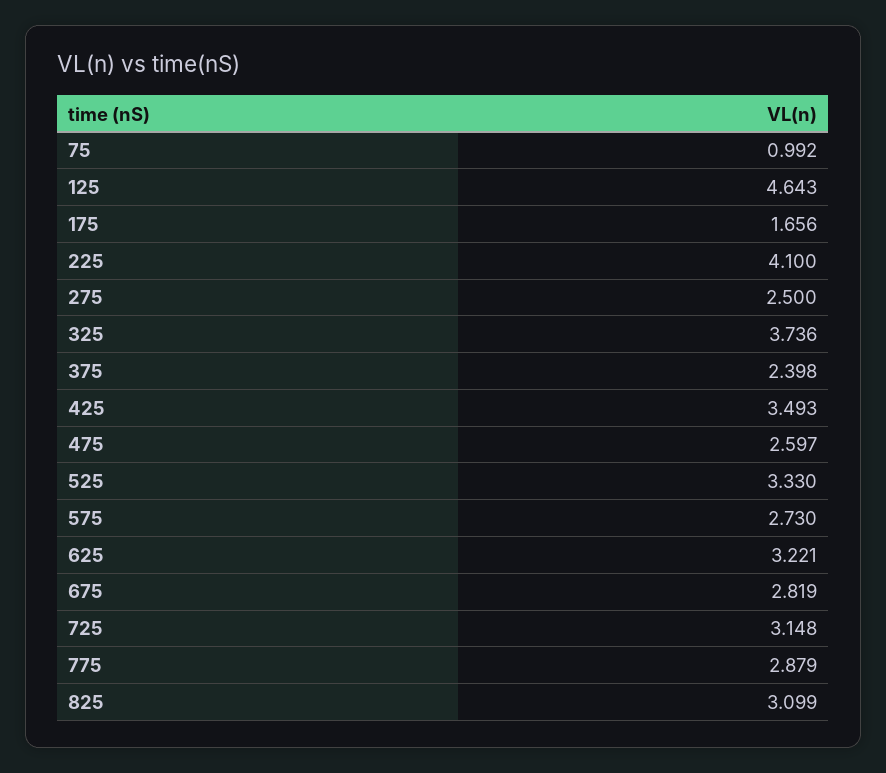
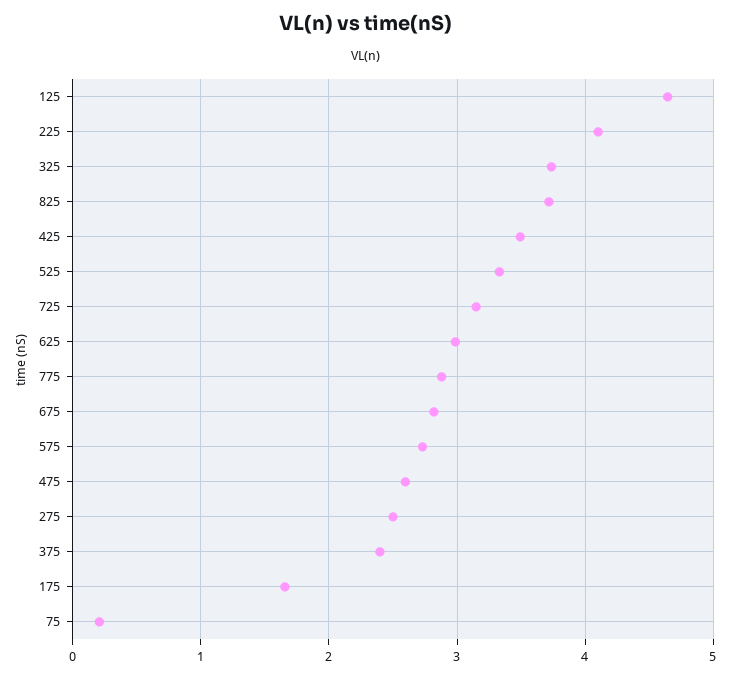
  {
-   "75": 0.992,
+   "75": 0.2,
    "125": 4.643,
    "175": 1.656,
    "225": 4.1,
    "275": 2.5,
    "325": 3.736,
    "375": 2.398,
    "425": 3.493,
    "475": 2.597,
    "525": 3.33,
    "575": 2.73,
-   "625": 3.221,
+   "625": 3,
    "675": 2.819,
    "725": 3.148,
    "775": 2.879,
-   "825": 3.099
+   "825": 3.7
  }

